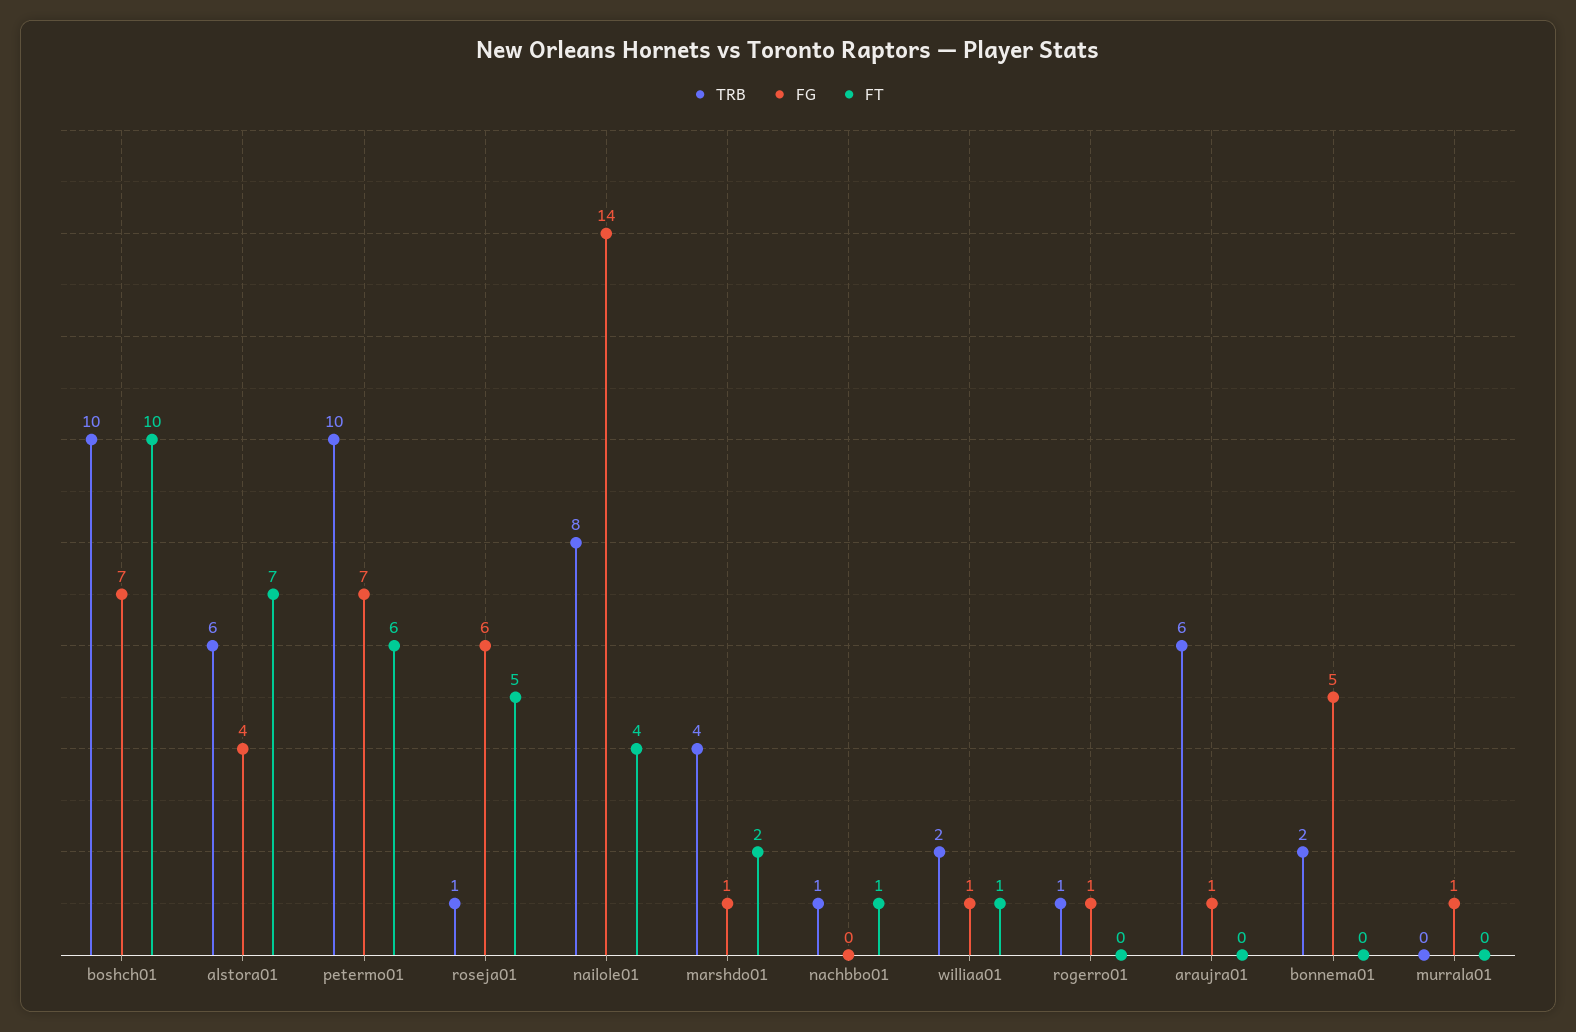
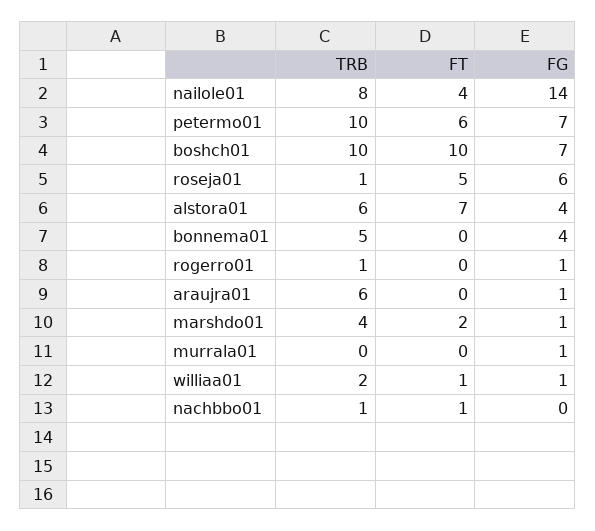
  {
    "TRB": {
      "boshch01": 10,
      "alstora01": 6,
      "petermo01": 10,
      "roseja01": 1,
      "nailole01": 8,
      "marshdo01": 4,
      "nachbbo01": 1,
      "williaa01": 2,
      "rogerro01": 1,
      "araujra01": 6,
-     "bonnema01": 2,
+     "bonnema01": 5,
      "murrala01": 0
    },
    "FG": {
      "boshch01": 7,
      "alstora01": 4,
      "petermo01": 7,
      "roseja01": 6,
      "nailole01": 14,
      "marshdo01": 1,
      "nachbbo01": 0,
      "williaa01": 1,
      "rogerro01": 1,
      "araujra01": 1,
-     "bonnema01": 5,
+     "bonnema01": 4,
      "murrala01": 1
    },
    "FT": {
      "boshch01": 10,
      "alstora01": 7,
      "petermo01": 6,
      "roseja01": 5,
      "nailole01": 4,
      "marshdo01": 2,
      "nachbbo01": 1,
      "williaa01": 1,
      "rogerro01": 0,
      "araujra01": 0,
      "bonnema01": 0,
      "murrala01": 0
    }
  }

